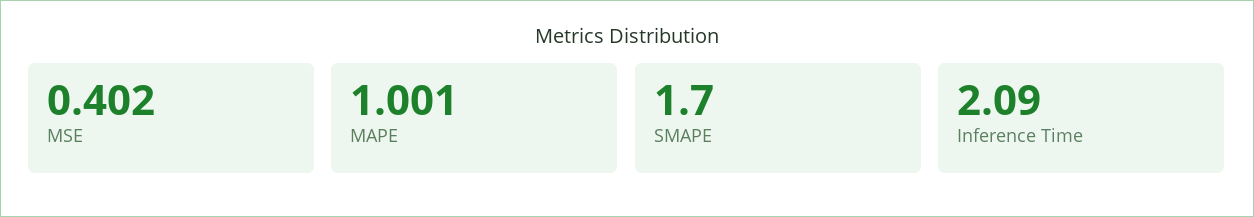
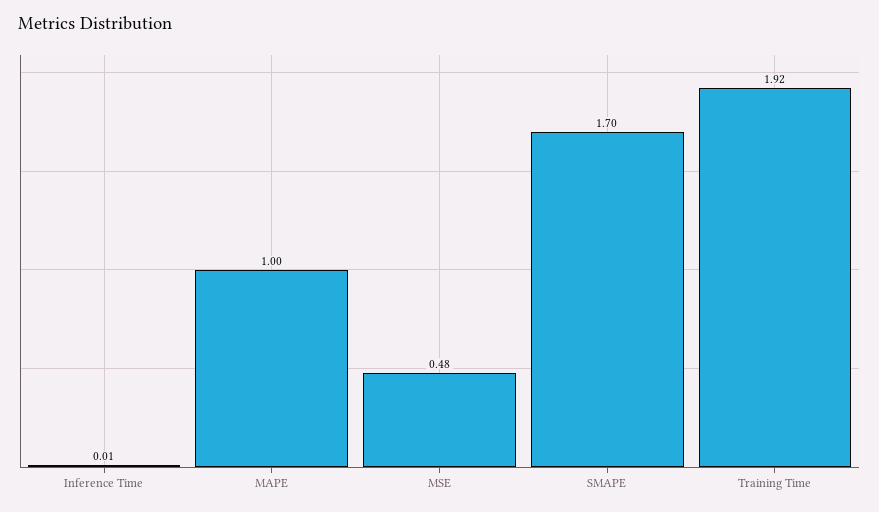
  {
-   "MSE": 0.402,
+   "MSE": 0.48,
    "MAPE": 1.001,
    "SMAPE": 1.7,
-   "Inference Time": 2.09
+   "Inference Time": 0.01,
+   "Training Time": 1.92
  }

